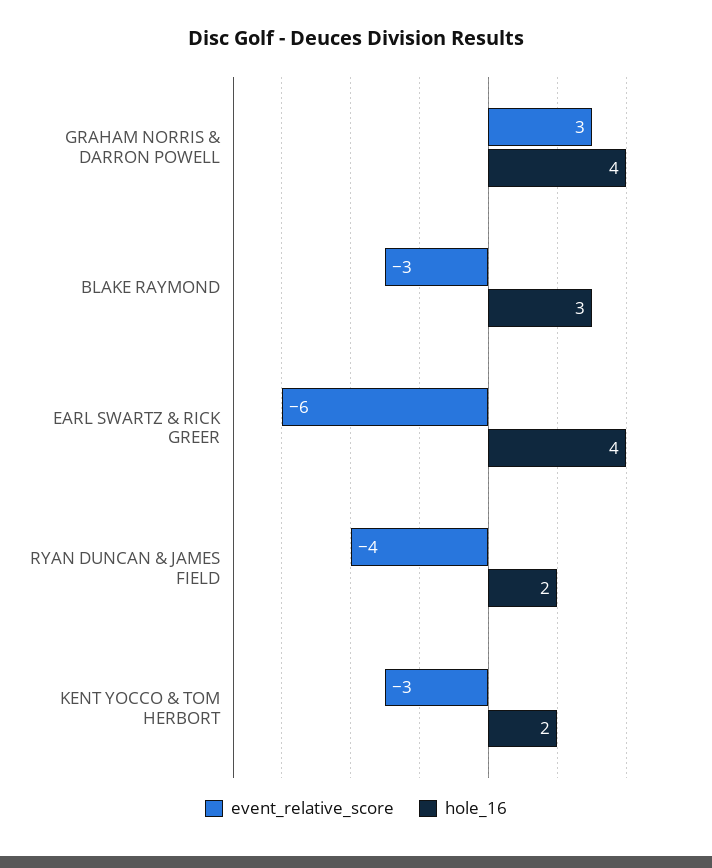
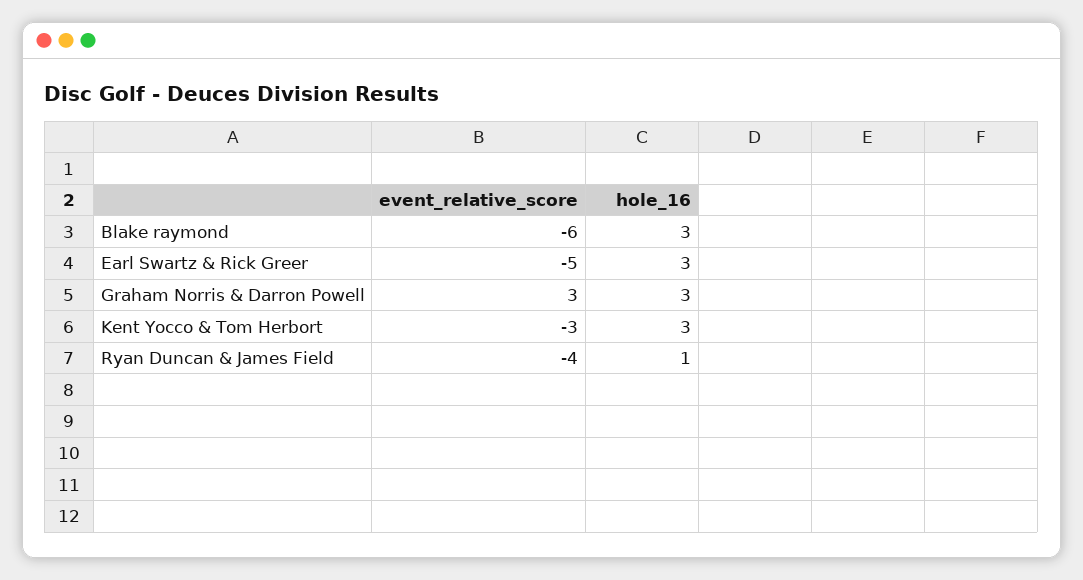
  {
    "event_relative_score": {
      "GRAHAM NORRIS & DARRON POWELL": 3,
-     "BLAKE RAYMOND": -3,
+     "BLAKE RAYMOND": -6,
-     "EARL SWARTZ & RICK GREER": -6,
+     "EARL SWARTZ & RICK GREER": -5,
      "RYAN DUNCAN & JAMES FIELD": -4,
      "KENT YOCCO & TOM HERBORT": -3
    },
    "hole_16": {
-     "GRAHAM NORRIS & DARRON POWELL": 4,
+     "GRAHAM NORRIS & DARRON POWELL": 3,
      "BLAKE RAYMOND": 3,
-     "EARL SWARTZ & RICK GREER": 4,
+     "EARL SWARTZ & RICK GREER": 3,
-     "RYAN DUNCAN & JAMES FIELD": 2,
+     "RYAN DUNCAN & JAMES FIELD": 1,
-     "KENT YOCCO & TOM HERBORT": 2
+     "KENT YOCCO & TOM HERBORT": 3
    }
  }

